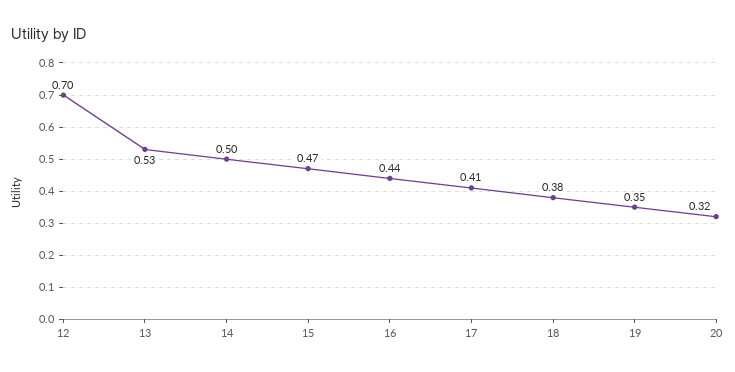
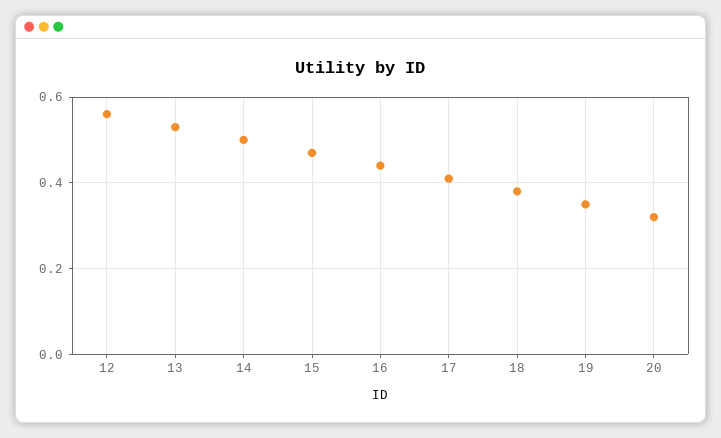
  {
-   "12": 0.7,
+   "12": 0.55,
    "13": 0.53,
    "14": 0.5,
    "15": 0.47,
    "16": 0.44,
    "17": 0.41,
    "18": 0.38,
    "19": 0.35,
    "20": 0.32
  }

